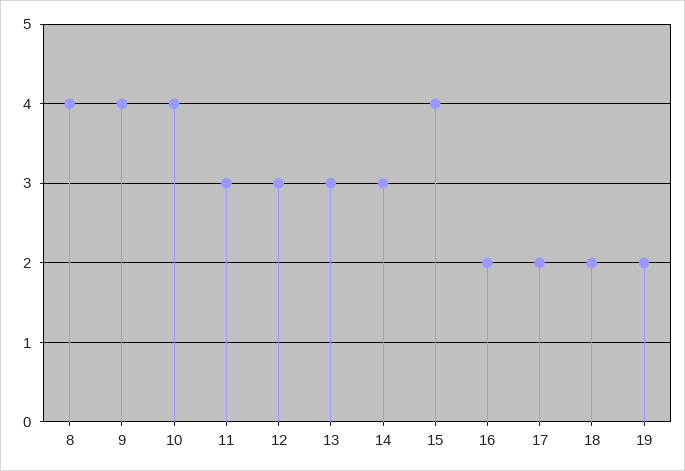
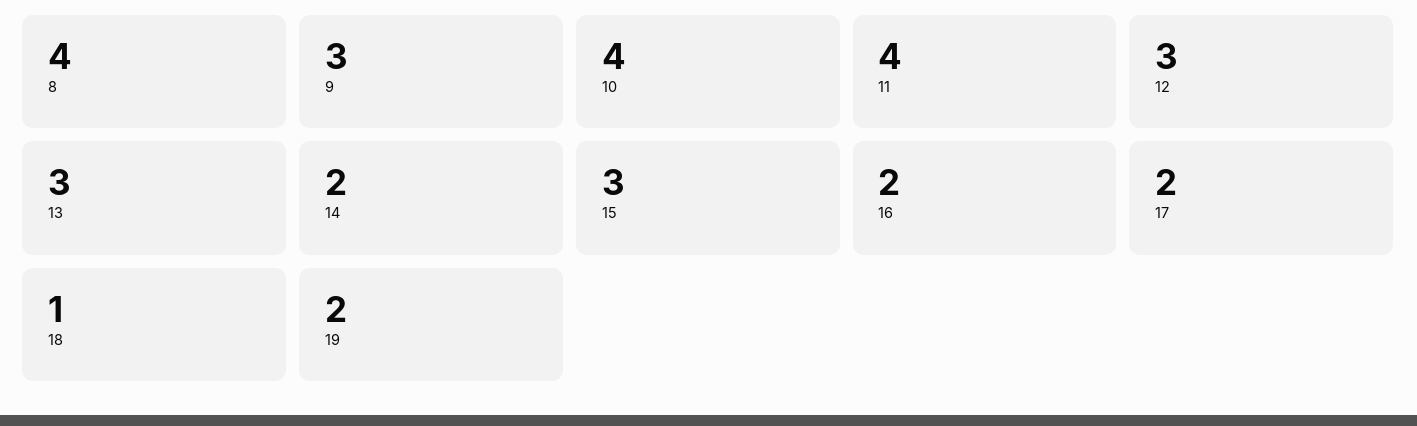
  {
    "8": 4,
-   "9": 4,
+   "9": 3,
    "10": 4,
-   "11": 3,
+   "11": 4,
    "12": 3,
    "13": 3,
-   "14": 3,
+   "14": 2,
-   "15": 4,
+   "15": 3,
    "16": 2,
    "17": 2,
-   "18": 2,
+   "18": 1,
    "19": 2
  }

